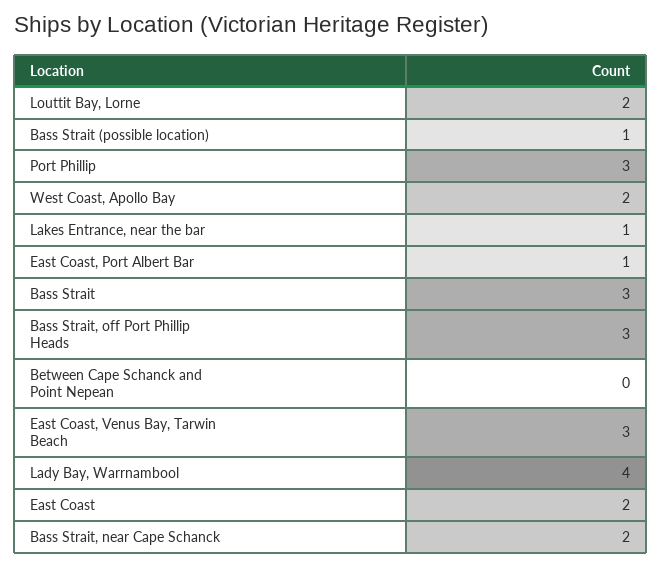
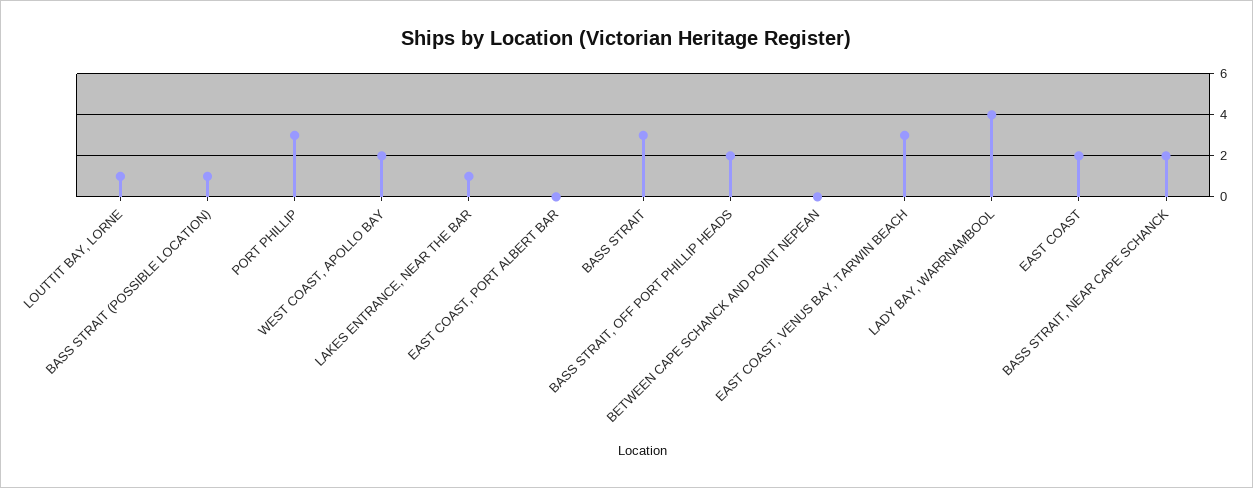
  {
-   "Louttit Bay, Lorne": 2,
+   "Louttit Bay, Lorne": 1,
    "Bass Strait (possible location)": 1,
    "Port Phillip": 3,
    "West Coast, Apollo Bay": 2,
    "Lakes Entrance, near the bar": 1,
-   "East Coast, Port Albert Bar": 1,
+   "East Coast, Port Albert Bar": 0,
    "Bass Strait": 3,
-   "Bass Strait, off Port Phillip Heads": 3,
+   "Bass Strait, off Port Phillip Heads": 2,
    "Between Cape Schanck and Point Nepean": 0,
    "East Coast, Venus Bay, Tarwin Beach": 3,
    "Lady Bay, Warrnambool": 4,
    "East Coast": 2,
    "Bass Strait, near Cape Schanck": 2
  }

